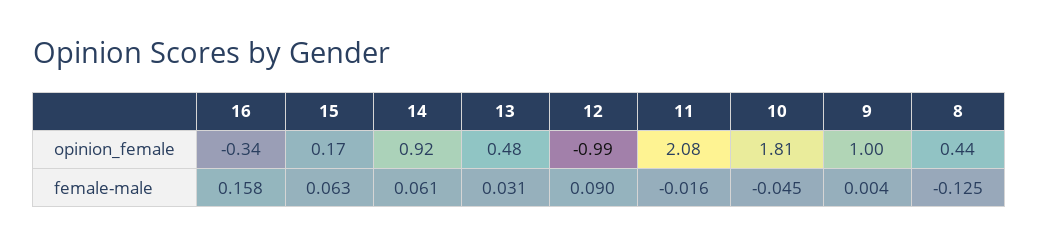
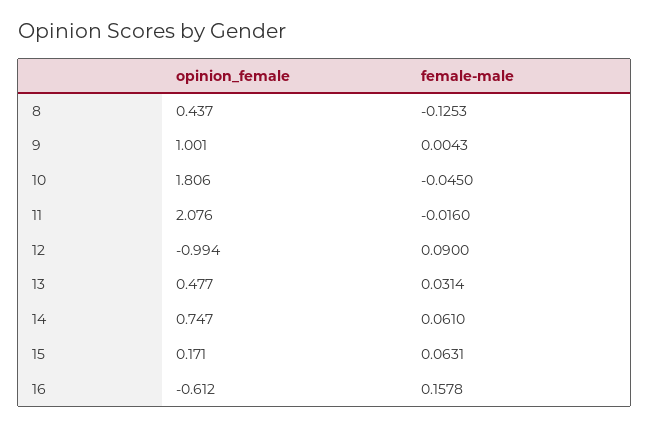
  {
    "16": {
-     "opinion_female": -0.34,
+     "opinion_female": -0.612,
      "female-male": 0.1578
    },
    "15": {
      "opinion_female": 0.171,
      "female-male": 0.0631
    },
    "14": {
-     "opinion_female": 0.92,
+     "opinion_female": 0.747,
      "female-male": 0.061
    },
    "13": {
      "opinion_female": 0.477,
      "female-male": 0.0314
    },
    "12": {
      "opinion_female": -0.994,
      "female-male": 0.09
    },
    "11": {
      "opinion_female": 2.076,
      "female-male": -0.016
    },
    "10": {
      "opinion_female": 1.806,
      "female-male": -0.045
    },
    "9": {
      "opinion_female": 1.001,
      "female-male": 0.0043
    },
    "8": {
      "opinion_female": 0.437,
      "female-male": -0.1253
    }
  }

